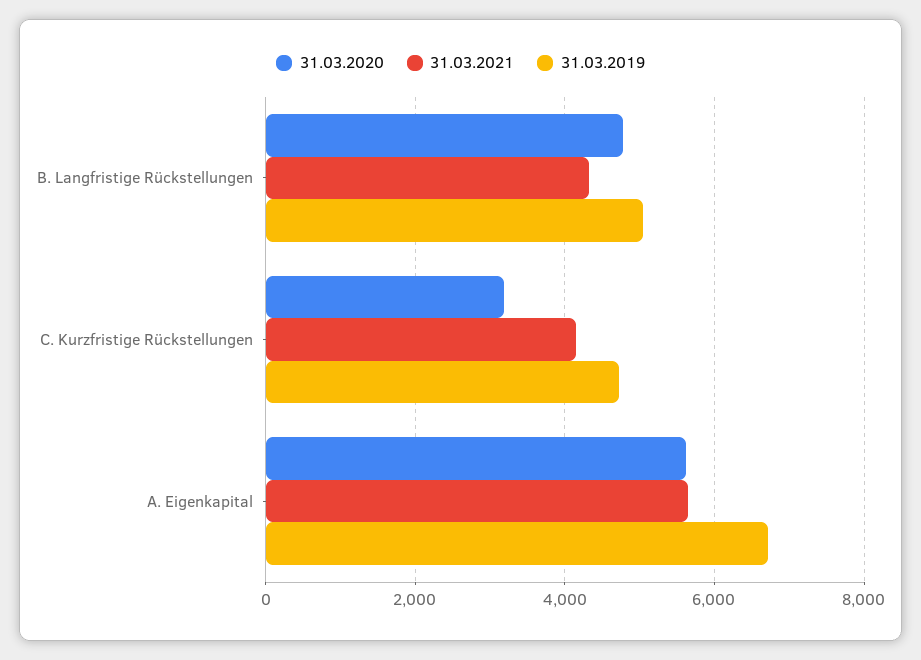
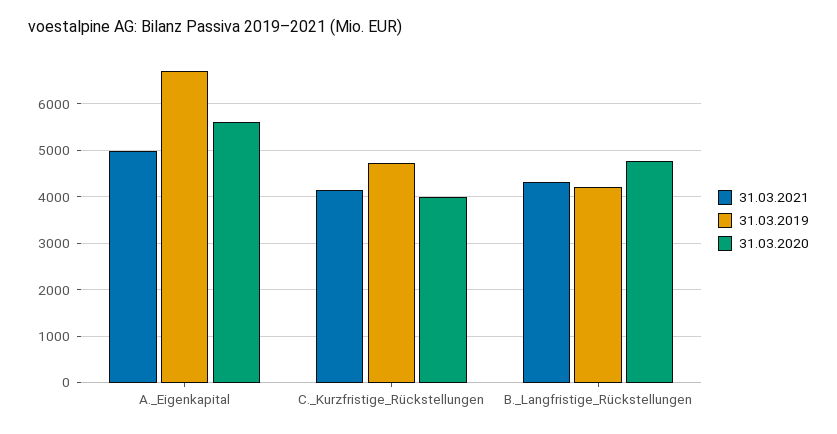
  {
    "31.03.2020": {
      "B. Langfristige Rückstellungen": 4800,
-     "C. Kurzfristige Rückstellungen": 3200,
+     "C. Kurzfristige Rückstellungen": 4000,
      "A. Eigenkapital": 5600
    },
    "31.03.2021": {
      "B. Langfristige Rückstellungen": 4400,
      "C. Kurzfristige Rückstellungen": 4200,
-     "A. Eigenkapital": 5600
+     "A. Eigenkapital": 5000
    },
    "31.03.2019": {
-     "B. Langfristige Rückstellungen": 5000,
+     "B. Langfristige Rückstellungen": 4200,
      "C. Kurzfristige Rückstellungen": 4800,
      "A. Eigenkapital": 6800
    }
  }

